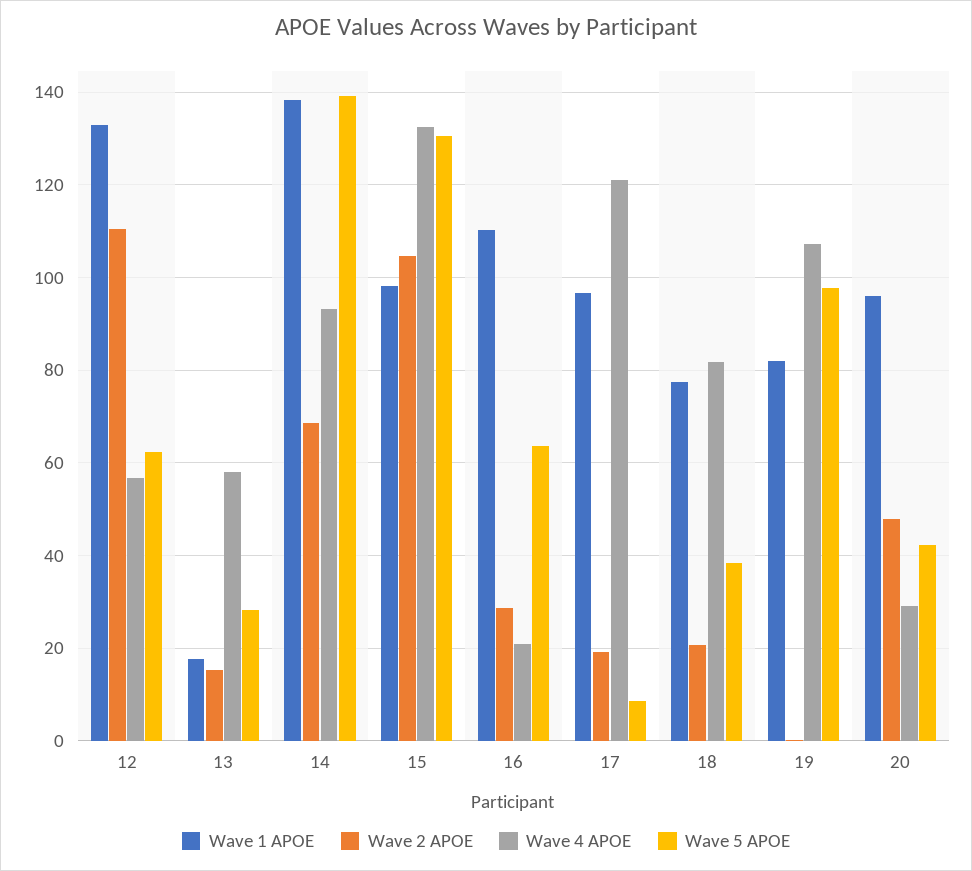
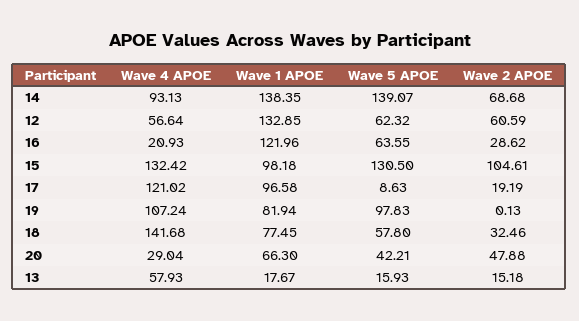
  {
    "Wave 1 APOE": {
      "12": 132.85,
      "13": 17.67,
      "14": 138.35,
      "15": 98.18,
-     "16": 110,
+     "16": 121.96,
      "17": 96.58,
      "18": 77.45,
      "19": 81.94,
-     "20": 96
+     "20": 66.3
    },
    "Wave 2 APOE": {
-     "12": 110,
+     "12": 60.59,
      "13": 15.18,
      "14": 68.68,
      "15": 104.61,
      "16": 28.62,
      "17": 19.19,
-     "18": 20,
+     "18": 32.46,
      "19": 0.13,
      "20": 47.88
    },
    "Wave 4 APOE": {
      "12": 56.64,
      "13": 57.93,
      "14": 93.13,
      "15": 132.42,
      "16": 20.93,
      "17": 121.02,
-     "18": 82,
+     "18": 141.68,
      "19": 107.24,
      "20": 29.04
    },
    "Wave 5 APOE": {
      "12": 62.32,
-     "13": 28,
+     "13": 15.93,
      "14": 139.07,
      "15": 130.5,
      "16": 63.55,
      "17": 8.63,
-     "18": 38,
+     "18": 57.8,
      "19": 97.83,
      "20": 42.21
    }
  }

